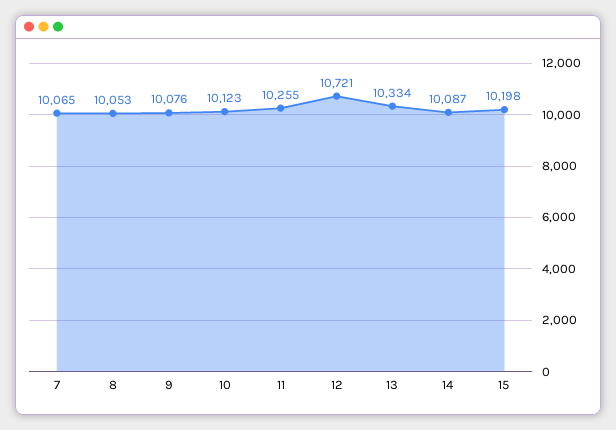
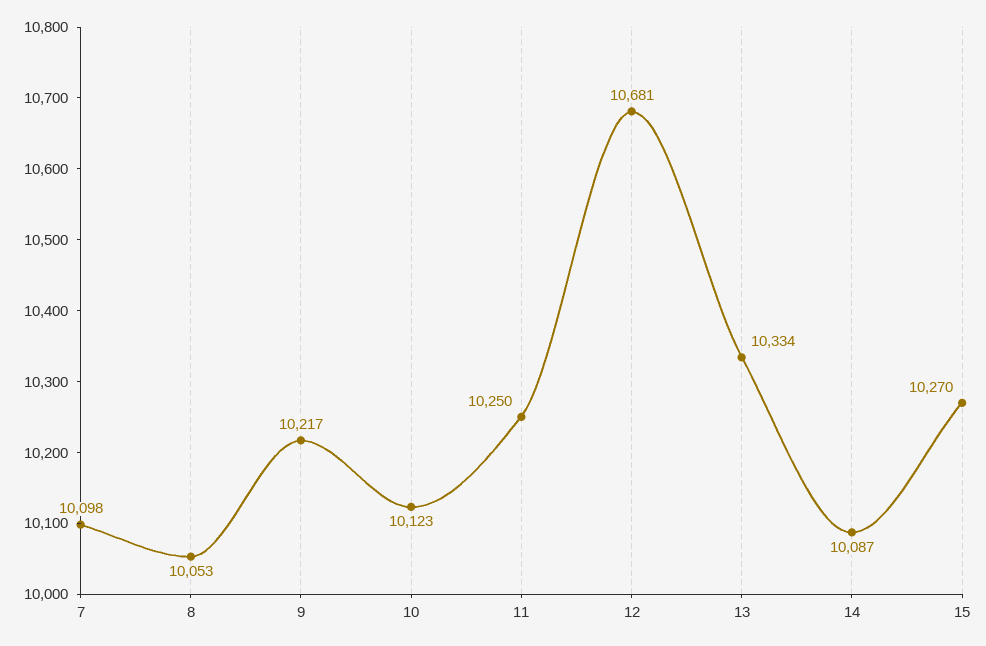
  {
-   "7": 10065,
+   "7": 10098,
    "8": 10053,
-   "9": 10076,
+   "9": 10217,
    "10": 10123,
-   "11": 10255,
+   "11": 10250,
-   "12": 10721,
+   "12": 10681,
    "13": 10334,
    "14": 10087,
-   "15": 10198
+   "15": 10270
  }

